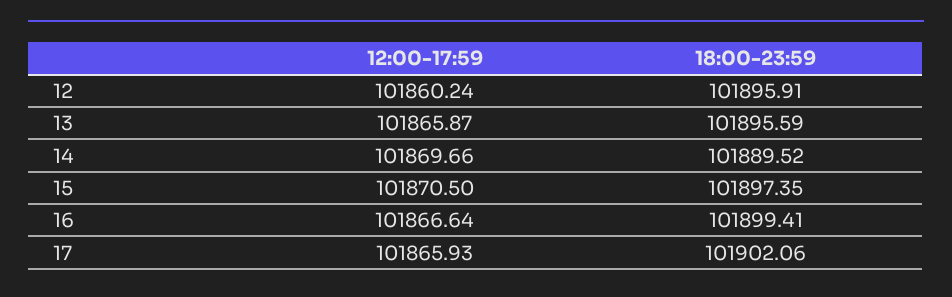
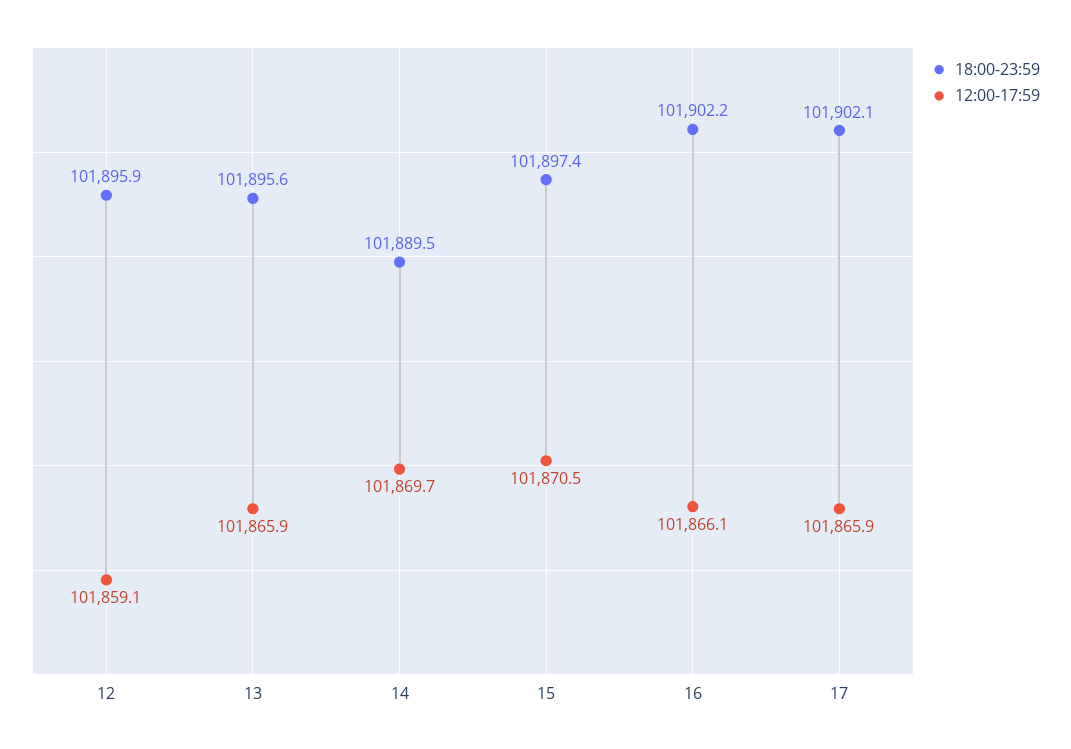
  {
    "12:00-17:59": {
-     "12": 101860.24,
+     "12": 101859.1,
      "13": 101865.87,
      "14": 101869.66,
      "15": 101870.5,
-     "16": 101866.64,
+     "16": 101866.1,
      "17": 101865.93
    },
    "18:00-23:59": {
      "12": 101895.91,
      "13": 101895.59,
      "14": 101889.52,
      "15": 101897.35,
-     "16": 101899.41,
+     "16": 101902.2,
      "17": 101902.06
    }
  }

